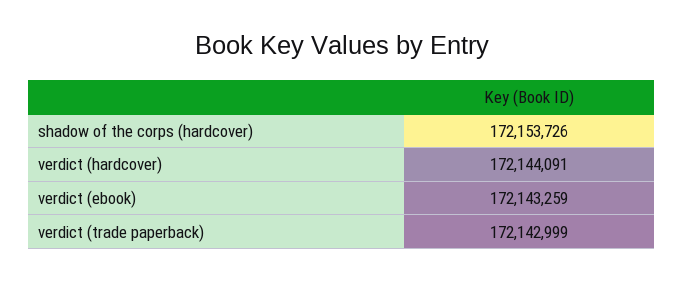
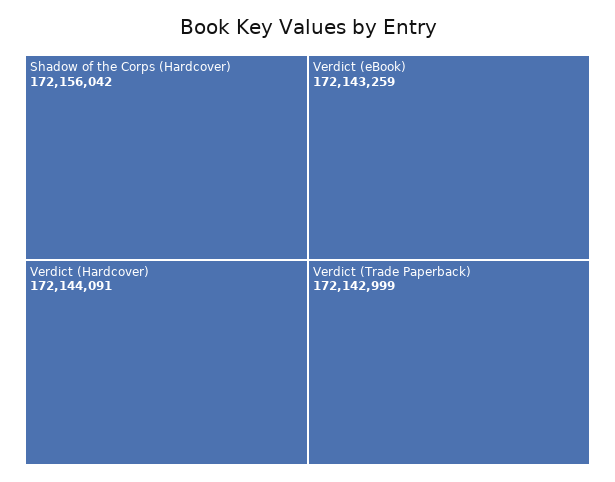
  {
-   "shadow of the corps (hardcover)": 172153726,
+   "shadow of the corps (hardcover)": 172156042,
    "verdict (hardcover)": 172144091,
    "verdict (ebook)": 172143259,
    "verdict (trade paperback)": 172142999
  }

